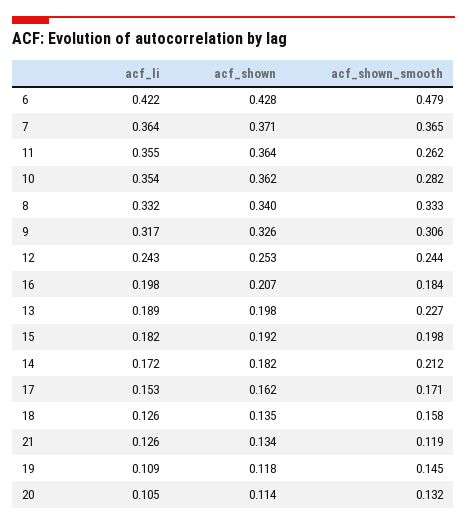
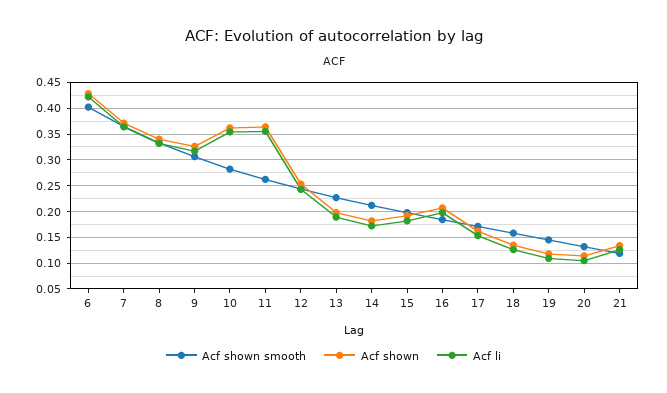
  {
    "acf_li": {
      "6": 0.422,
      "7": 0.364,
      "11": 0.355,
      "10": 0.354,
      "8": 0.332,
      "9": 0.317,
      "12": 0.243,
      "16": 0.198,
      "13": 0.189,
      "15": 0.182,
      "14": 0.172,
      "17": 0.153,
      "18": 0.126,
      "21": 0.126,
      "19": 0.109,
      "20": 0.105
    },
    "acf_shown": {
      "6": 0.428,
      "7": 0.371,
      "11": 0.364,
      "10": 0.362,
      "8": 0.34,
      "9": 0.326,
      "12": 0.253,
      "16": 0.207,
      "13": 0.198,
      "15": 0.192,
      "14": 0.182,
      "17": 0.162,
      "18": 0.135,
      "21": 0.134,
      "19": 0.118,
      "20": 0.114
    },
    "acf_shown_smooth": {
-     "6": 0.479,
+     "6": 0.4,
      "7": 0.365,
      "11": 0.262,
      "10": 0.282,
      "8": 0.333,
      "9": 0.306,
      "12": 0.244,
      "16": 0.184,
      "13": 0.227,
      "15": 0.198,
      "14": 0.212,
      "17": 0.171,
      "18": 0.158,
      "21": 0.119,
      "19": 0.145,
      "20": 0.132
    }
  }

